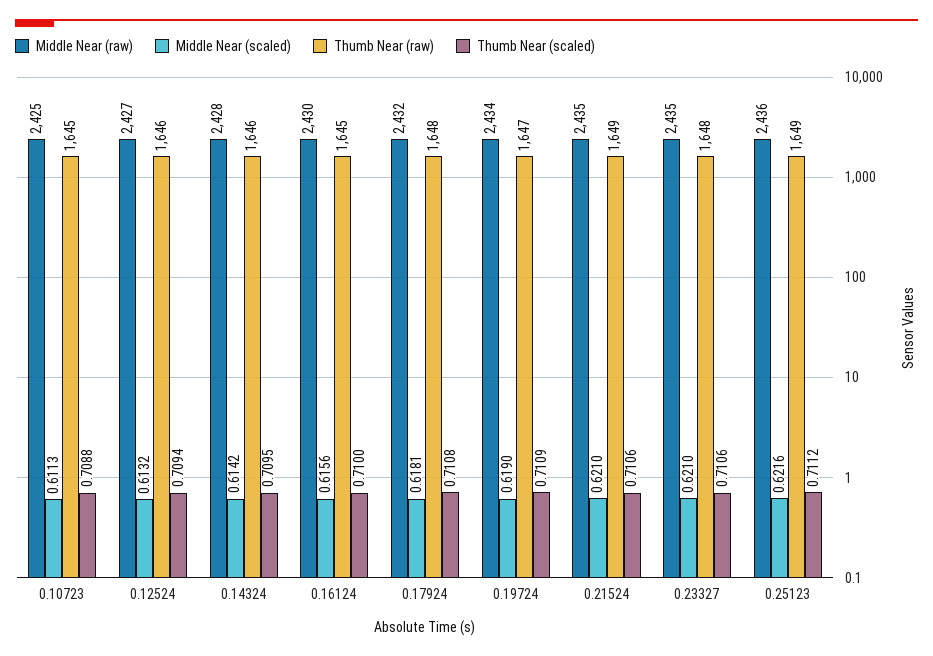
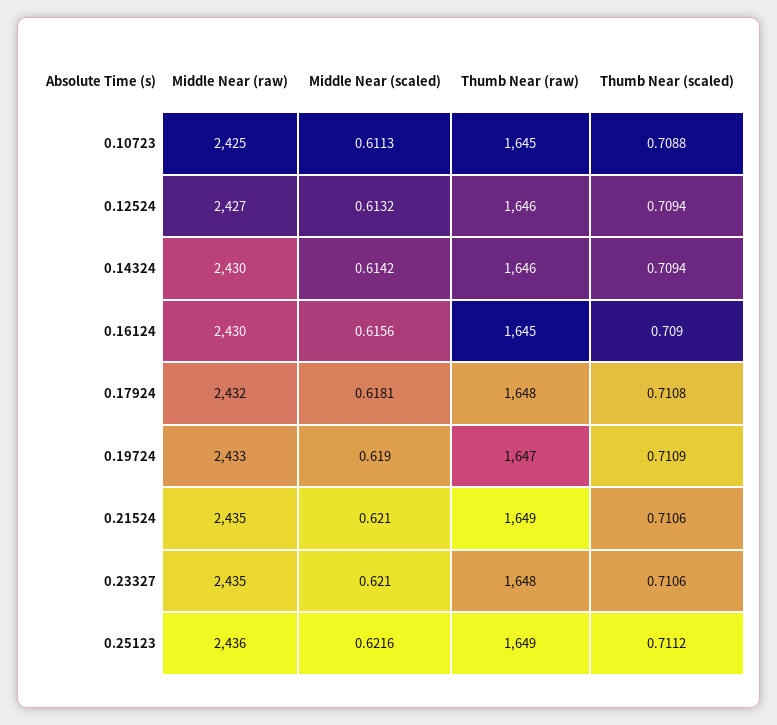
  {
    "Middle Near (raw)": {
      "0.10723": 2425,
      "0.12524": 2427,
-     "0.14324": 2428,
+     "0.14324": 2430,
      "0.16124": 2430,
      "0.17924": 2432,
-     "0.19724": 2434,
+     "0.19724": 2433,
      "0.21524": 2435,
      "0.23327": 2435,
      "0.25123": 2436
    },
    "Middle Near (scaled)": {
      "0.10723": 0.6113,
      "0.12524": 0.6132,
      "0.14324": 0.6142,
      "0.16124": 0.6156,
      "0.17924": 0.6181,
      "0.19724": 0.619,
      "0.21524": 0.621,
      "0.23327": 0.621,
      "0.25123": 0.6216
    },
    "Thumb Near (raw)": {
      "0.10723": 1645,
      "0.12524": 1646,
      "0.14324": 1646,
      "0.16124": 1645,
      "0.17924": 1648,
      "0.19724": 1647,
      "0.21524": 1649,
      "0.23327": 1648,
      "0.25123": 1649
    },
    "Thumb Near (scaled)": {
      "0.10723": 0.7088,
      "0.12524": 0.7094,
-     "0.14324": 0.7095,
+     "0.14324": 0.7094,
-     "0.16124": 0.71,
+     "0.16124": 0.709,
      "0.17924": 0.7108,
      "0.19724": 0.7109,
      "0.21524": 0.7106,
      "0.23327": 0.7106,
      "0.25123": 0.7112
    }
  }

